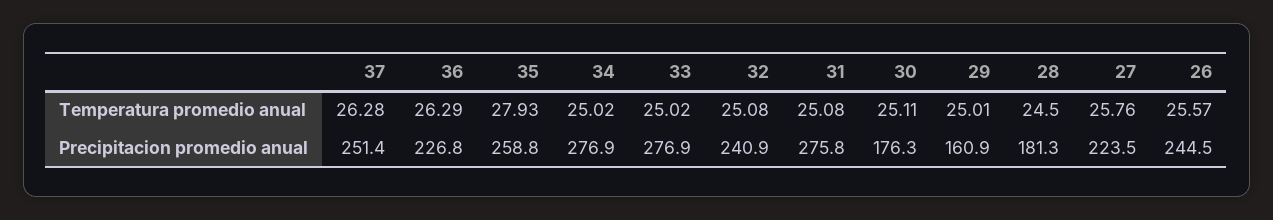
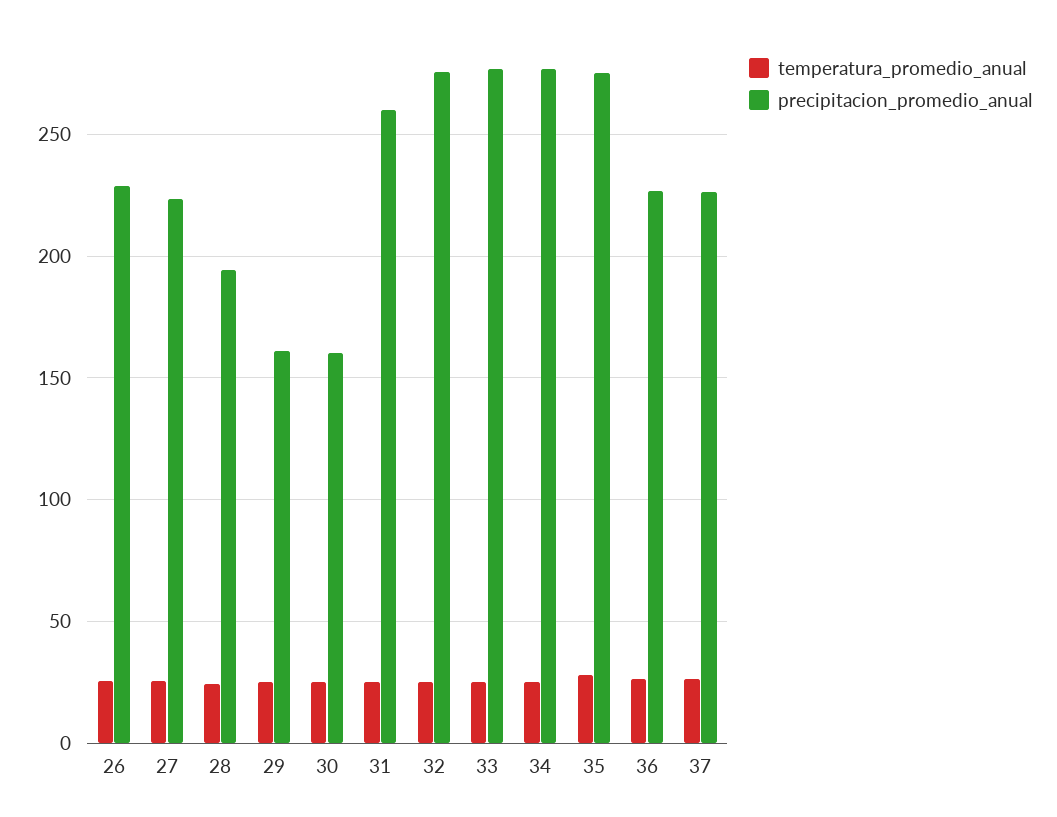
  {
    "Temperatura promedio anual": {
      "37": 26.28,
      "36": 26.29,
      "35": 27.93,
      "34": 25.02,
      "33": 25.02,
      "32": 25.08,
      "31": 25.08,
      "30": 25.11,
      "29": 25.01,
      "28": 24.5,
      "27": 25.76,
      "26": 25.57
    },
    "Precipitacion promedio anual": {
-     "37": 251.4,
+     "37": 225,
      "36": 226.8,
-     "35": 258.8,
+     "35": 275,
      "34": 276.9,
      "33": 276.9,
-     "32": 240.9,
+     "32": 275,
-     "31": 275.8,
+     "31": 260,
-     "30": 176.3,
+     "30": 160,
      "29": 160.9,
-     "28": 181.3,
+     "28": 195,
      "27": 223.5,
-     "26": 244.5
+     "26": 230
    }
  }

